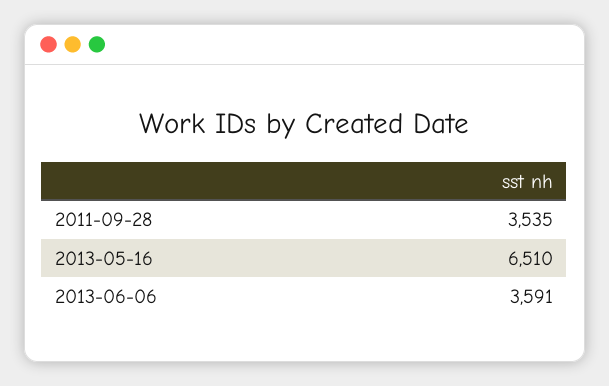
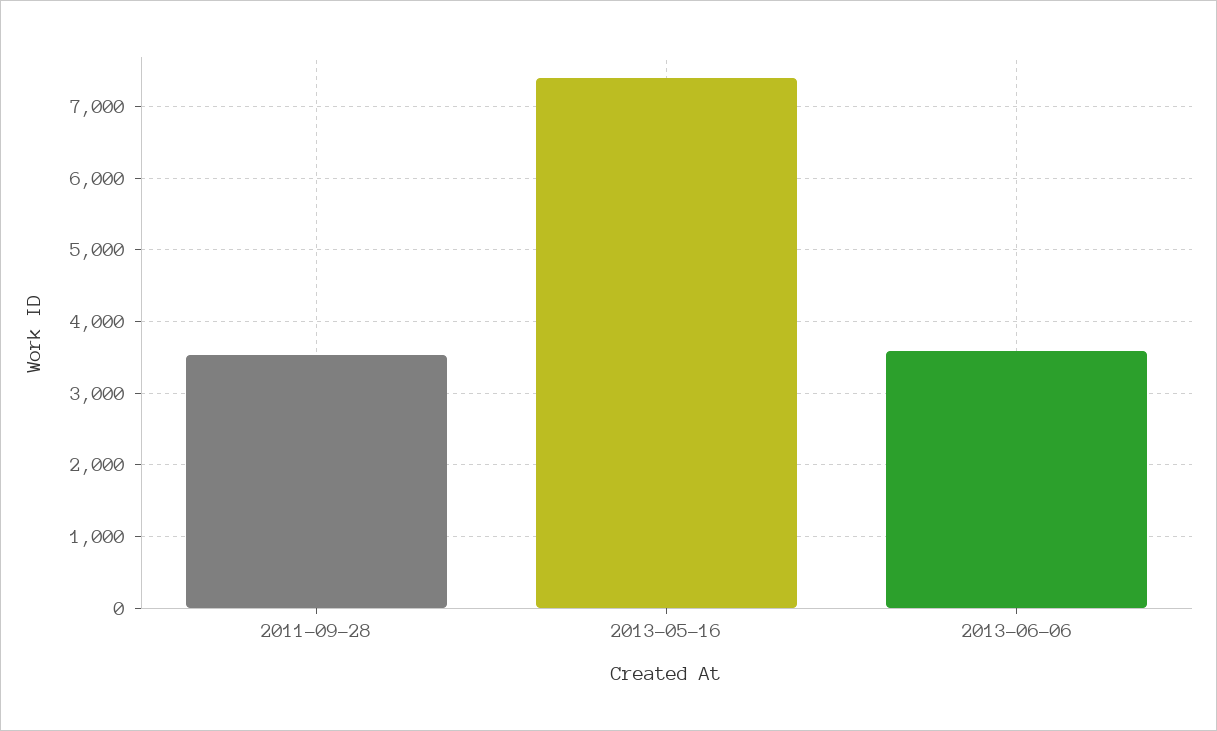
  {
    "2011-09-28": 3535,
-   "2013-05-16": 6510,
+   "2013-05-16": 7400,
    "2013-06-06": 3591
  }

